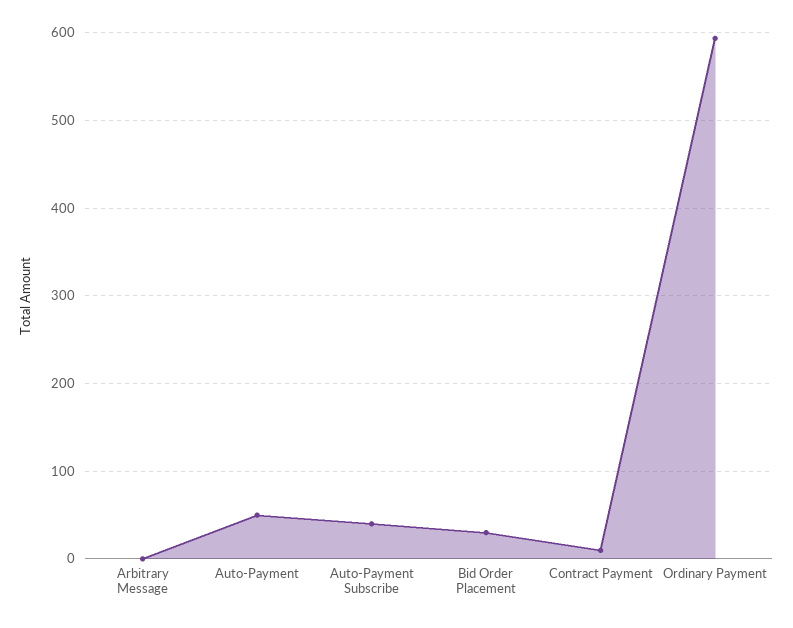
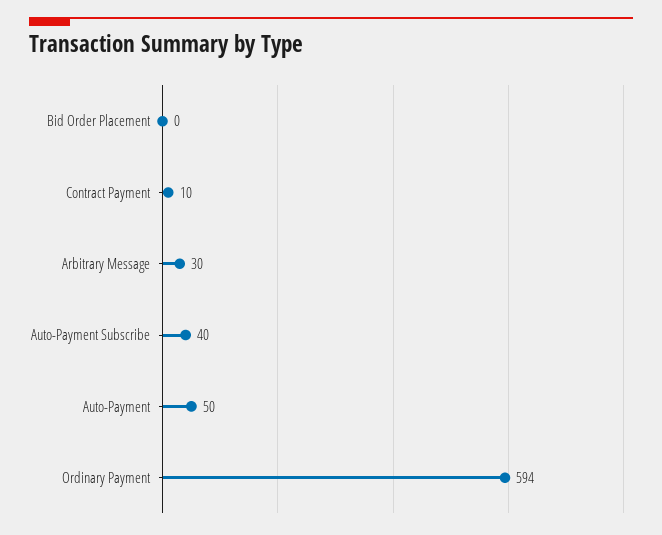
  {
-   "Arbitrary Message": 0,
+   "Arbitrary Message": 30,
    "Auto-Payment": 50,
    "Auto-Payment Subscribe": 40,
-   "Bid Order Placement": 30,
+   "Bid Order Placement": 0,
    "Contract Payment": 10,
    "Ordinary Payment": 594
  }

